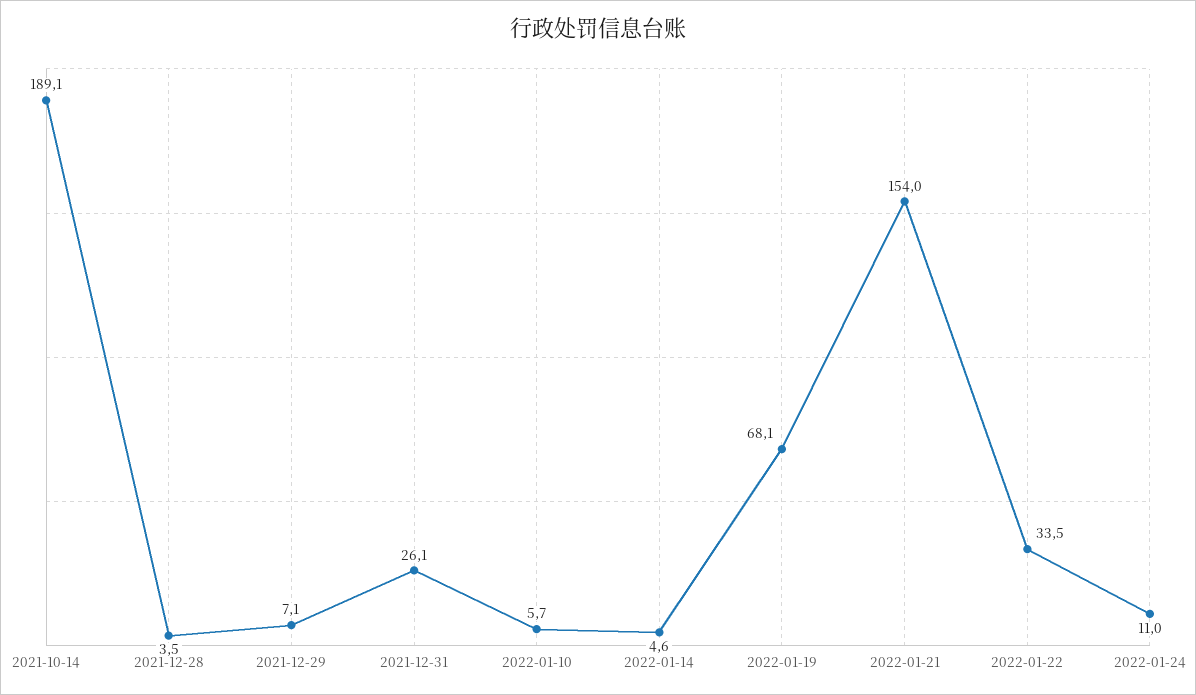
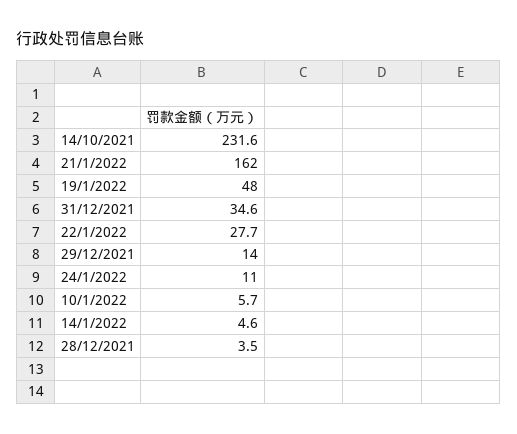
  {
-   "2021-10-14": 189.1,
+   "2021-10-14": 231.6,
    "2021-12-28": 3.5,
-   "2021-12-29": 7.1,
+   "2021-12-29": 14,
-   "2021-12-31": 26.1,
+   "2021-12-31": 34.6,
    "2022-01-10": 5.7,
    "2022-01-14": 4.6,
-   "2022-01-19": 68.1,
+   "2022-01-19": 48,
-   "2022-01-21": 154,
+   "2022-01-21": 162,
-   "2022-01-22": 33.5,
+   "2022-01-22": 27.7,
    "2022-01-24": 11
  }

